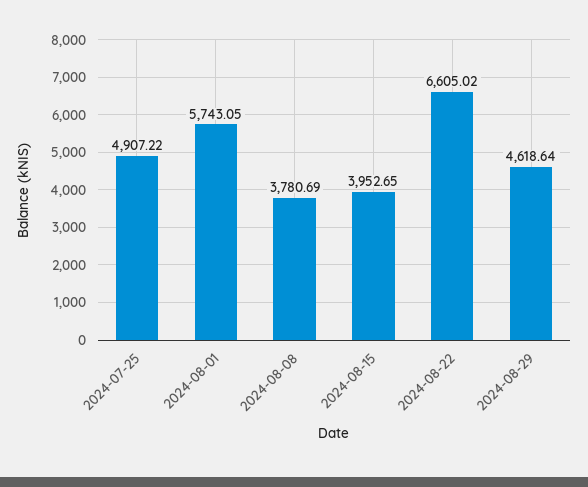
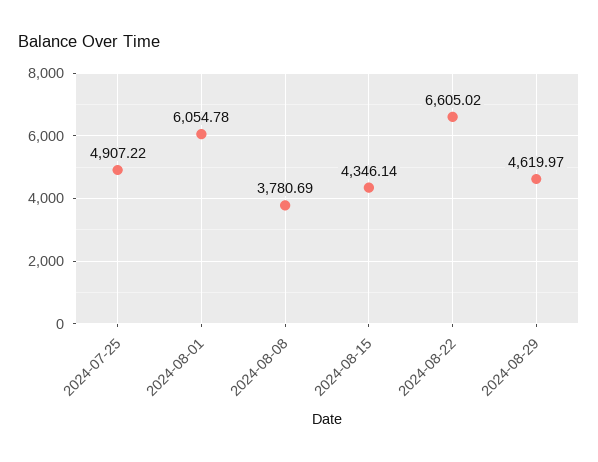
  {
    "2024-07-25": 4907.22,
-   "2024-08-01": 5743.05,
+   "2024-08-01": 6054.78,
    "2024-08-08": 3780.69,
-   "2024-08-15": 3952.65,
+   "2024-08-15": 4346.14,
    "2024-08-22": 6605.02,
-   "2024-08-29": 4618.64
+   "2024-08-29": 4619.97
  }

